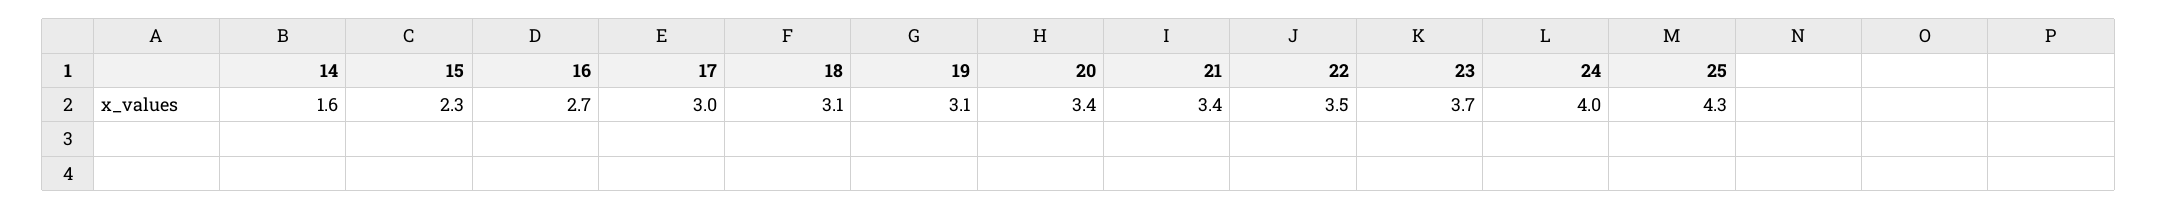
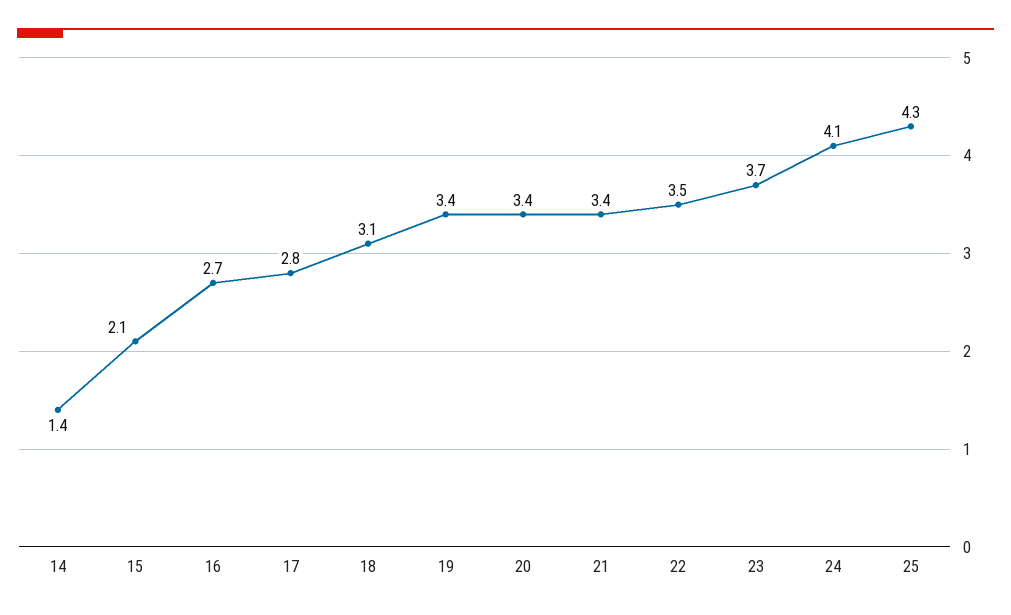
  {
-   "14": 1.6,
+   "14": 1.4,
-   "15": 2.3,
+   "15": 2.1,
    "16": 2.7,
-   "17": 3,
+   "17": 2.8,
    "18": 3.1,
-   "19": 3.1,
+   "19": 3.4,
    "20": 3.4,
    "21": 3.4,
    "22": 3.5,
    "23": 3.7,
-   "24": 4,
+   "24": 4.1,
    "25": 4.3
  }

